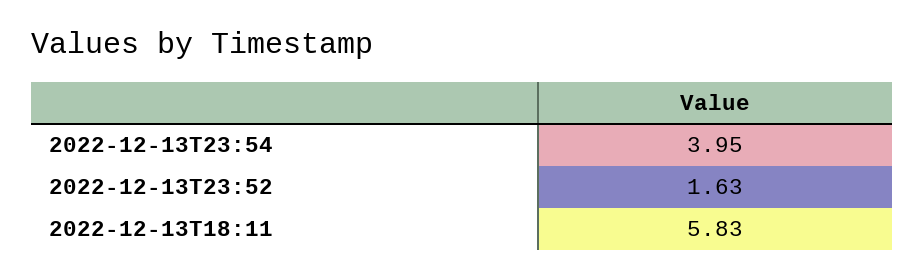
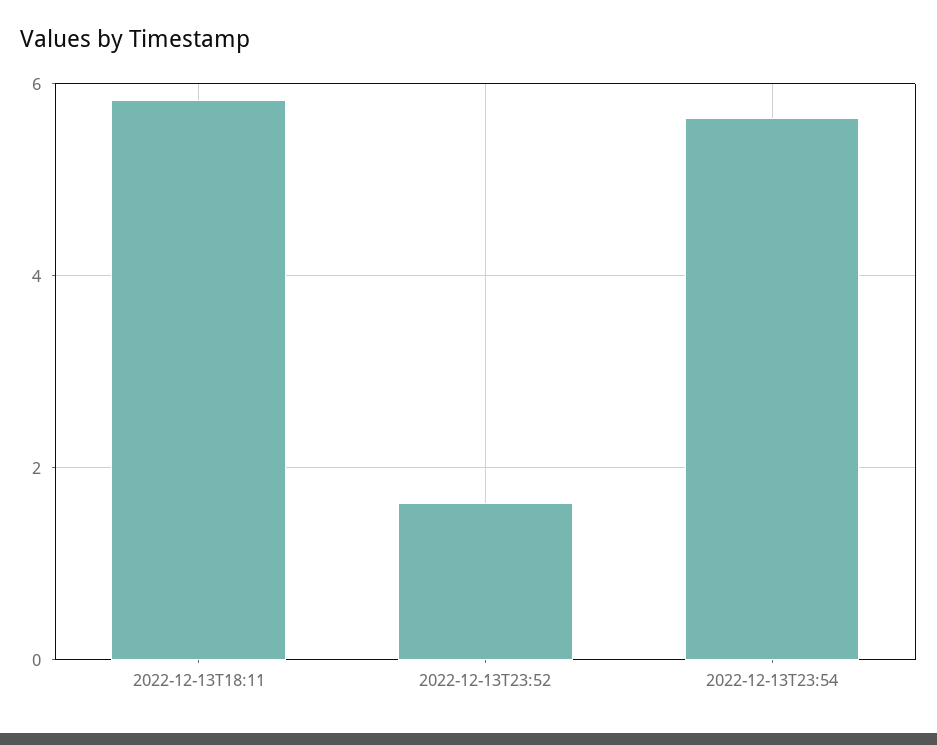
  {
-   "2022-12-13T23:54": 3.95,
+   "2022-12-13T23:54": 5.6,
    "2022-12-13T23:52": 1.63,
    "2022-12-13T18:11": 5.83
  }

